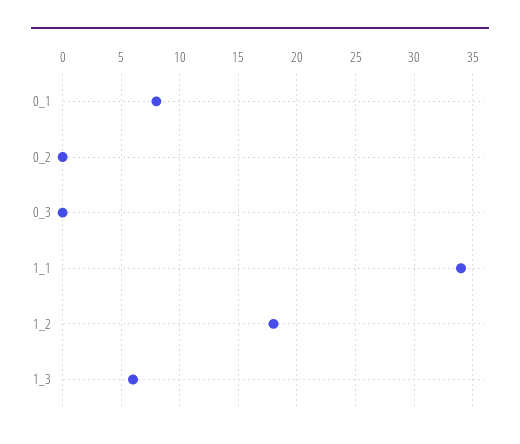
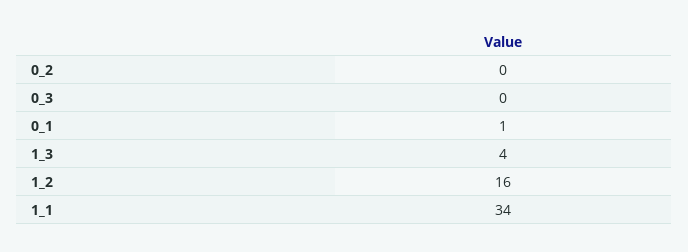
  {
-   "0_1": 8,
+   "0_1": 1,
    "0_2": 0,
    "0_3": 0,
    "1_1": 34,
-   "1_2": 18,
+   "1_2": 16,
-   "1_3": 6
+   "1_3": 4
  }

